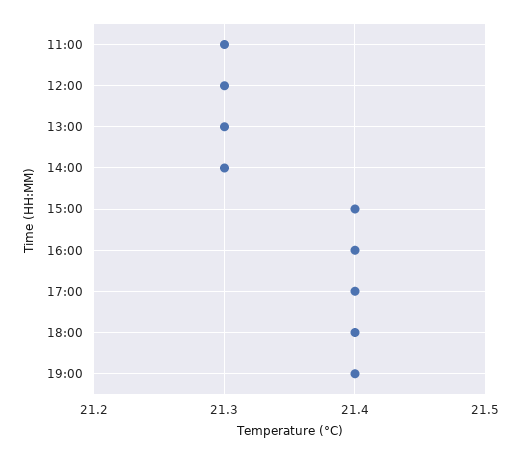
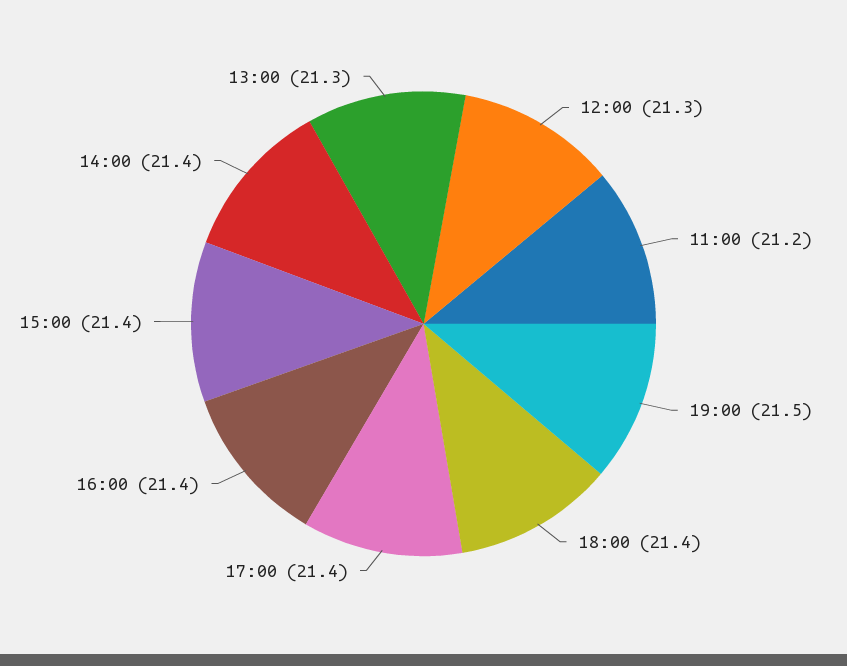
  {
-   "11:00": 21.3,
+   "11:00": 21.2,
    "12:00": 21.3,
    "13:00": 21.3,
-   "14:00": 21.3,
+   "14:00": 21.4,
    "15:00": 21.4,
    "16:00": 21.4,
    "17:00": 21.4,
    "18:00": 21.4,
-   "19:00": 21.4
+   "19:00": 21.5
  }

